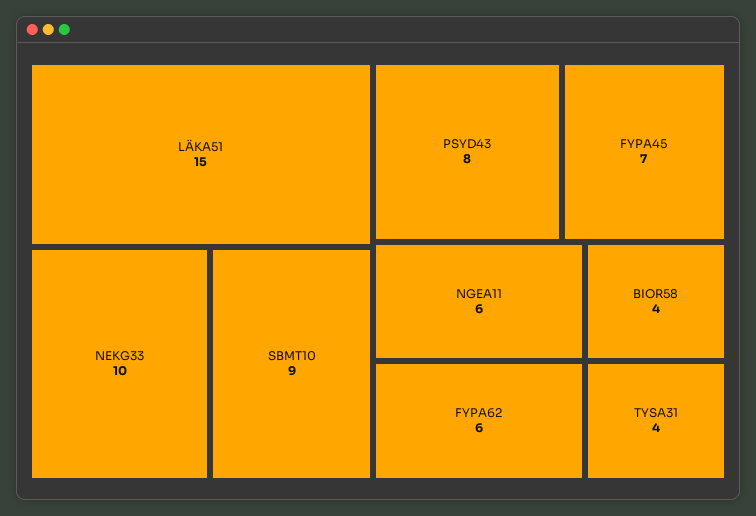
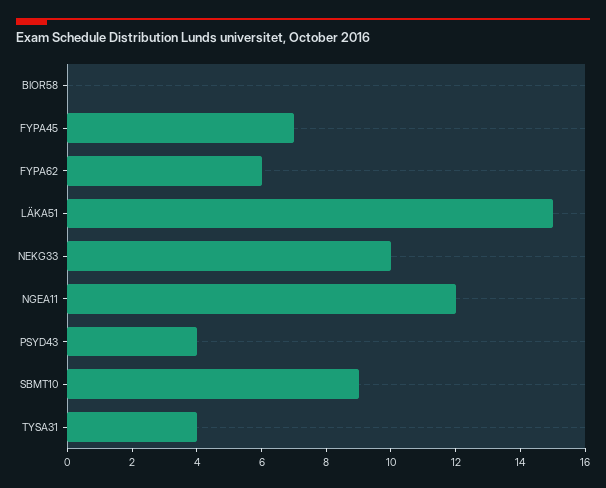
  {
    "LÄKA51": 15,
    "NEKG33": 10,
    "SBMT10": 9,
-   "PSYD43": 8,
+   "PSYD43": 4,
    "FYPA45": 7,
-   "NGEA11": 6,
+   "NGEA11": 12,
    "FYPA62": 6,
-   "BIOR58": 4,
+   "BIOR58": 0,
    "TYSA31": 4
  }

